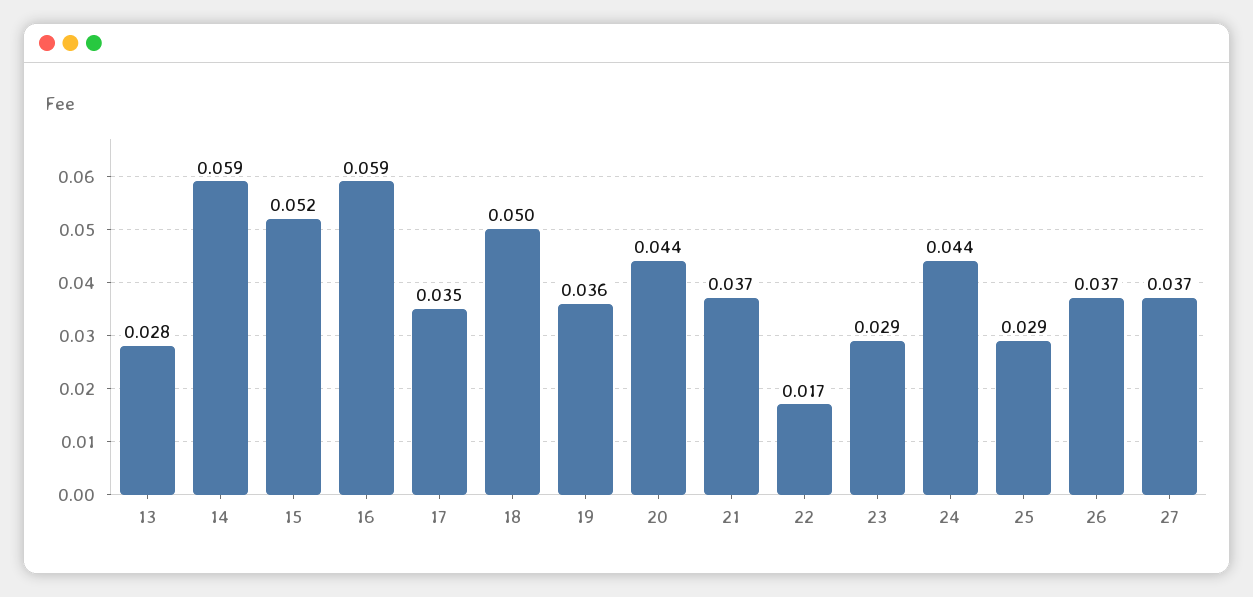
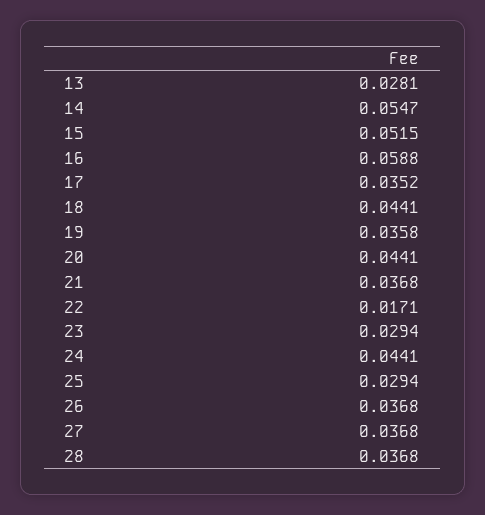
  {
    "13": 0.0281,
-   "14": 0.059,
+   "14": 0.0547,
    "15": 0.0515,
    "16": 0.0588,
    "17": 0.0352,
-   "18": 0.05,
+   "18": 0.0441,
    "19": 0.0358,
    "20": 0.0441,
    "21": 0.0368,
    "22": 0.0171,
    "23": 0.0294,
    "24": 0.0441,
    "25": 0.0294,
    "26": 0.0368,
-   "27": 0.0368
+   "27": 0.0368,
+   "28": 0.0368
  }

